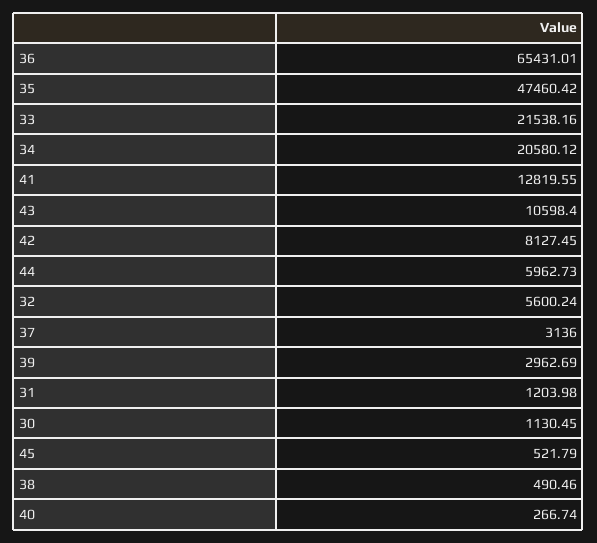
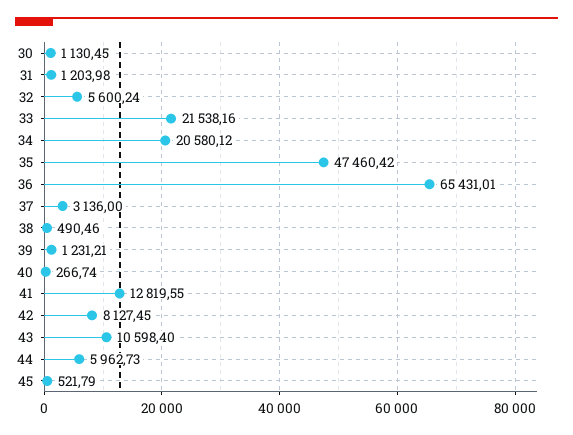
  {
    "36": 65431.01,
    "35": 47460.42,
    "33": 21538.16,
    "34": 20580.12,
    "41": 12819.55,
    "43": 10598.4,
    "42": 8127.45,
    "44": 5962.73,
    "32": 5600.24,
    "37": 3136,
-   "39": 2962.69,
+   "39": 1231.21,
    "31": 1203.98,
    "30": 1130.45,
    "45": 521.79,
    "38": 490.46,
    "40": 266.74
  }

